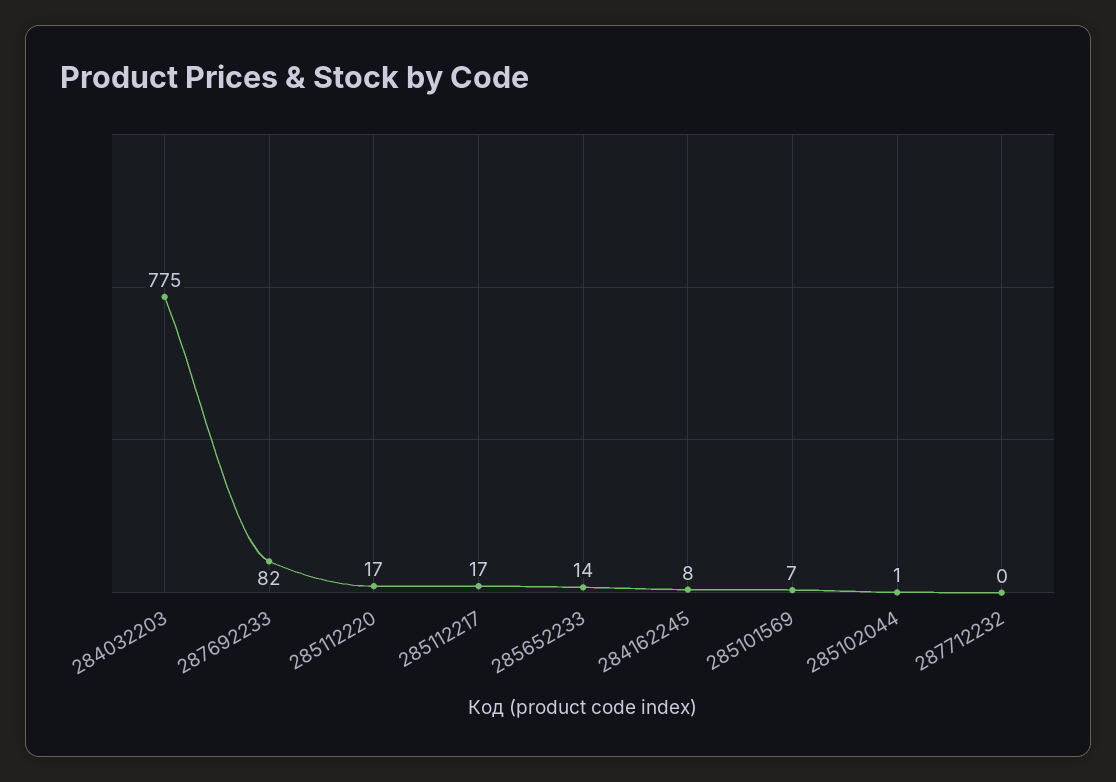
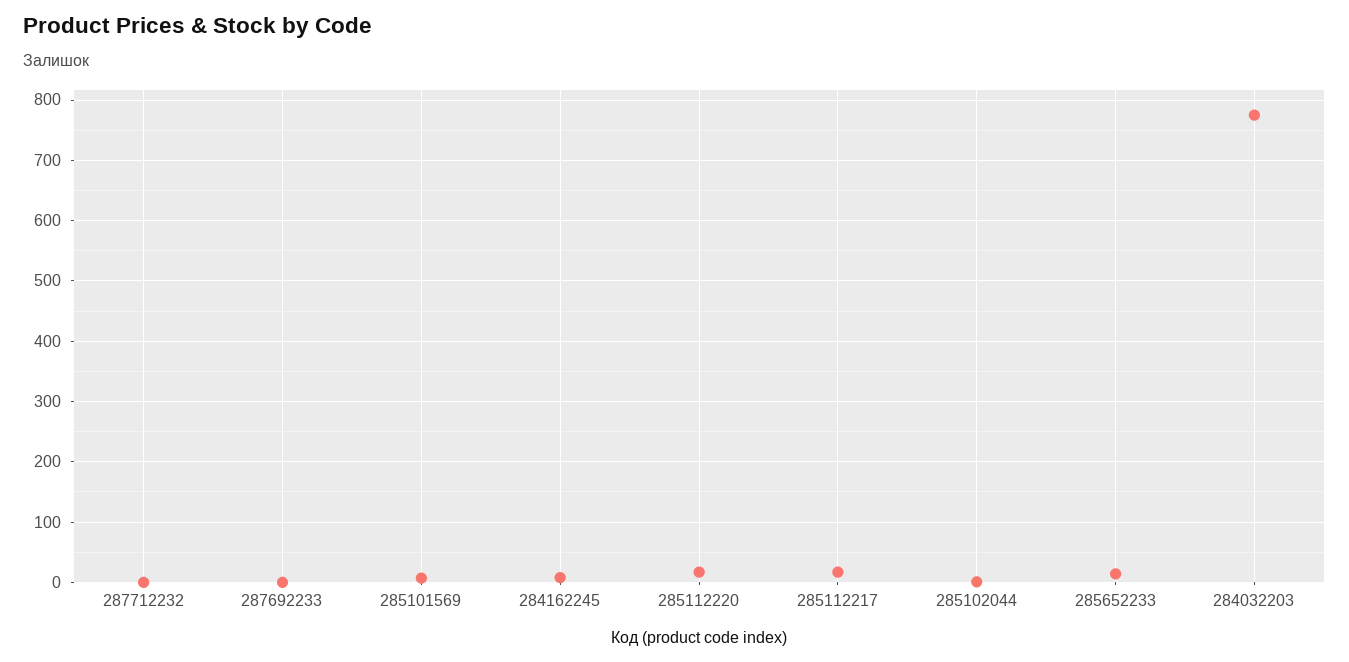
  {
    "284032203": 775,
-   "287692233": 82,
+   "287692233": 0,
    "285112220": 17,
    "285112217": 17,
    "285652233": 14,
    "284162245": 8,
    "285101569": 7,
    "285102044": 1,
    "287712232": 0
  }

